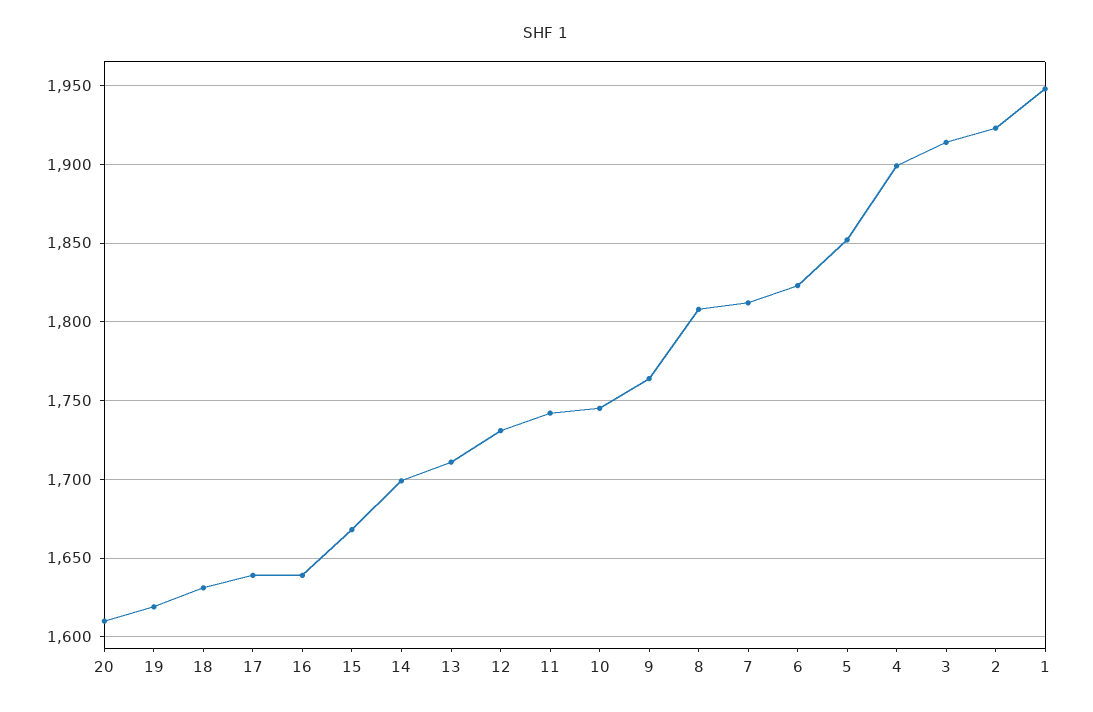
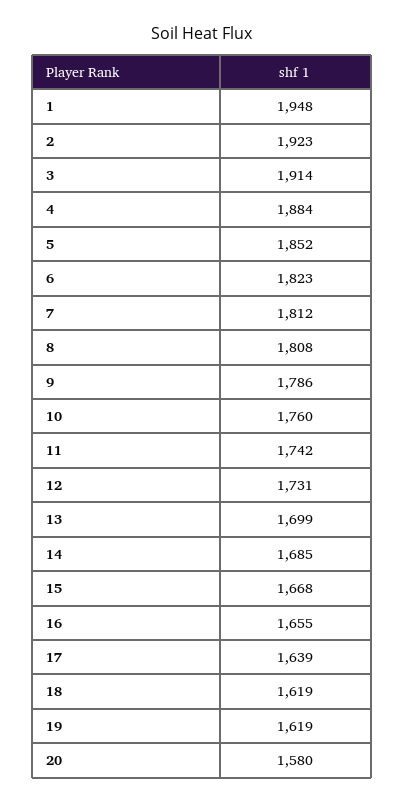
  {
-   "20": 1610,
+   "20": 1580,
    "19": 1619,
-   "18": 1630,
+   "18": 1619,
    "17": 1639,
-   "16": 1640,
+   "16": 1655,
    "15": 1668,
-   "14": 1700,
+   "14": 1685,
-   "13": 1710,
+   "13": 1699,
    "12": 1731,
    "11": 1742,
-   "10": 1745,
+   "10": 1760,
-   "9": 1765,
+   "9": 1786,
    "8": 1808,
    "7": 1812,
    "6": 1823,
    "5": 1852,
-   "4": 1900,
+   "4": 1884,
    "3": 1914,
    "2": 1923,
    "1": 1948
  }

